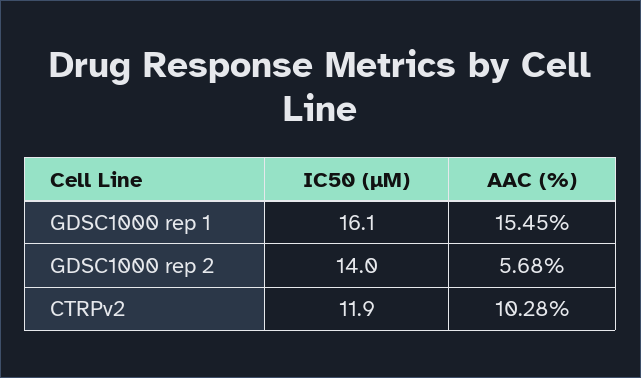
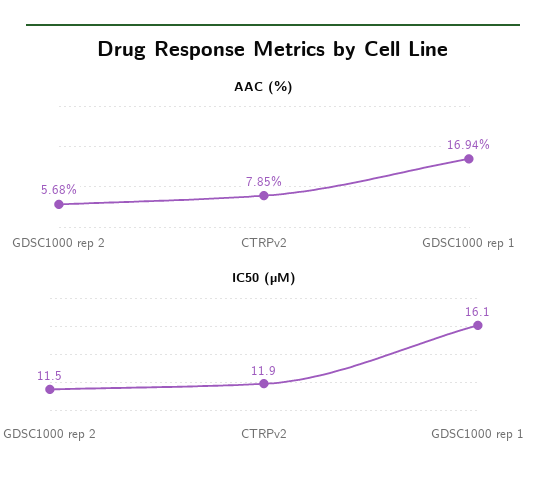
  {
    "IC50 (µM)": {
      "GDSC1000 rep 1": 16.1,
-     "GDSC1000 rep 2": 14,
+     "GDSC1000 rep 2": 11.5,
      "CTRPv2": 11.9
    },
    "AAC (%)": {
-     "GDSC1000 rep 1": 15.45,
+     "GDSC1000 rep 1": 16.94,
      "GDSC1000 rep 2": 5.68,
-     "CTRPv2": 10.28
+     "CTRPv2": 7.85
    }
  }

